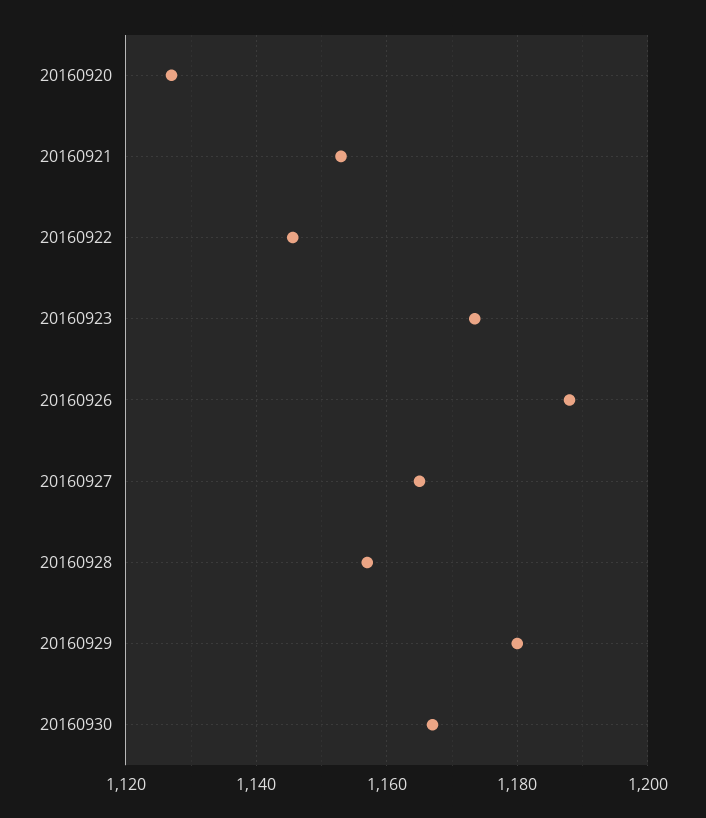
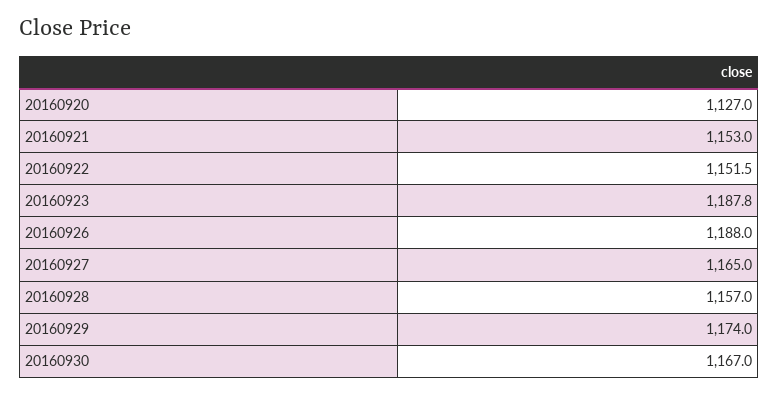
  {
    "20160920": 1127,
    "20160921": 1153,
-   "20160922": 1146,
+   "20160922": 1151.5,
-   "20160923": 1174,
+   "20160923": 1187.8,
    "20160926": 1188,
    "20160927": 1165,
    "20160928": 1157,
-   "20160929": 1180,
+   "20160929": 1174,
    "20160930": 1167
  }

